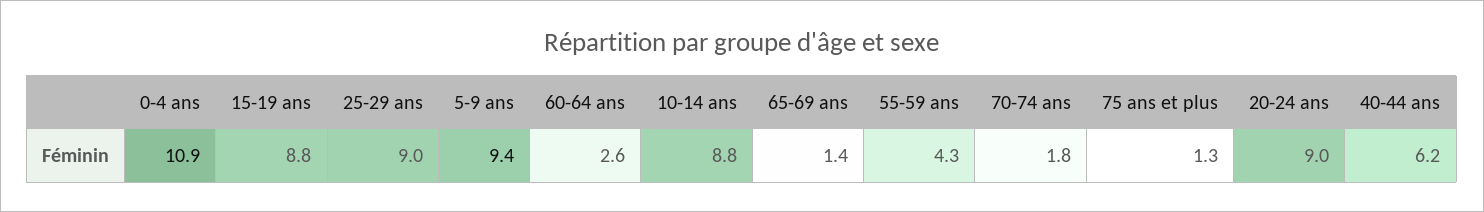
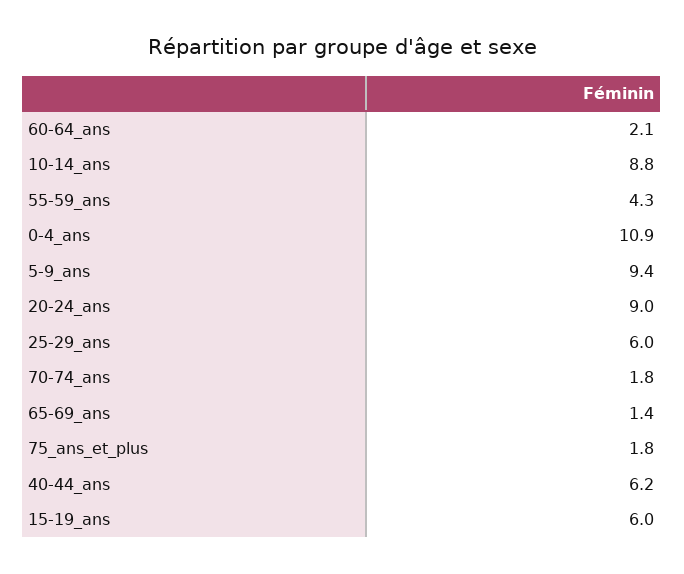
  {
    "0-4 ans": 10.9,
-   "15-19 ans": 8.8,
+   "15-19 ans": 6,
-   "25-29 ans": 9,
+   "25-29 ans": 6,
    "5-9 ans": 9.4,
-   "60-64 ans": 2.6,
+   "60-64 ans": 2.1,
    "10-14 ans": 8.8,
    "65-69 ans": 1.4,
    "55-59 ans": 4.3,
    "70-74 ans": 1.8,
-   "75 ans et plus": 1.3,
+   "75 ans et plus": 1.8,
    "20-24 ans": 9,
    "40-44 ans": 6.2
  }

